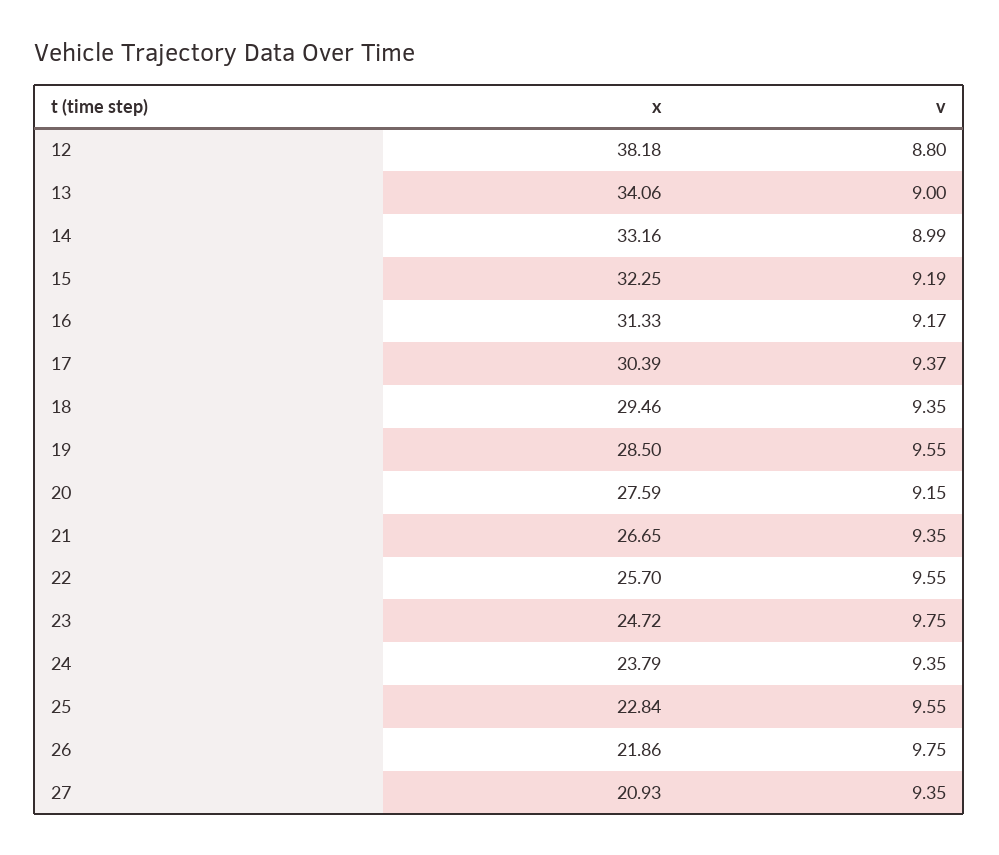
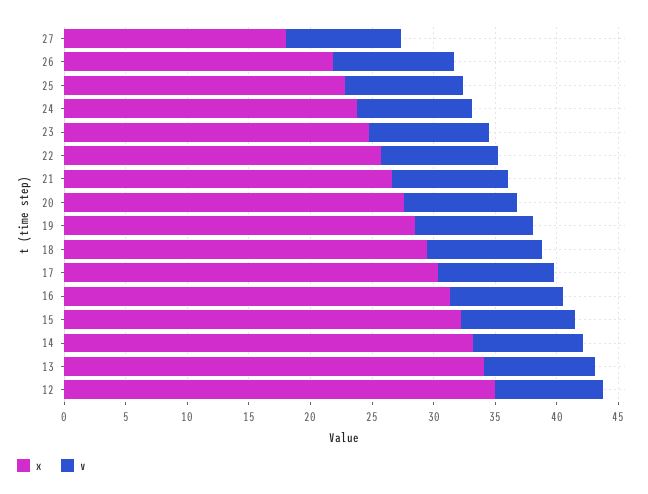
  {
    "x": {
-     "12": 38.18,
+     "12": 35,
      "13": 34.06,
      "14": 33.16,
      "15": 32.25,
      "16": 31.33,
      "17": 30.39,
      "18": 29.46,
      "19": 28.5,
      "20": 27.59,
      "21": 26.65,
      "22": 25.7,
      "23": 24.72,
      "24": 23.79,
      "25": 22.84,
      "26": 21.86,
-     "27": 20.93
+     "27": 18
    },
    "v": {
      "12": 8.8,
      "13": 9,
      "14": 8.99,
      "15": 9.19,
      "16": 9.17,
      "17": 9.37,
      "18": 9.35,
      "19": 9.55,
      "20": 9.15,
      "21": 9.35,
      "22": 9.55,
      "23": 9.75,
      "24": 9.35,
      "25": 9.55,
      "26": 9.75,
      "27": 9.35
    }
  }

